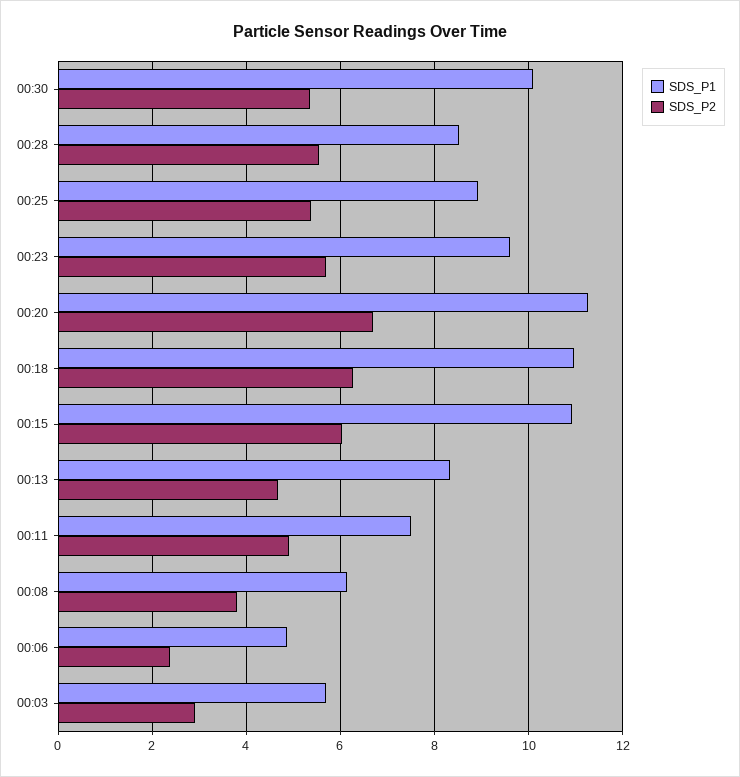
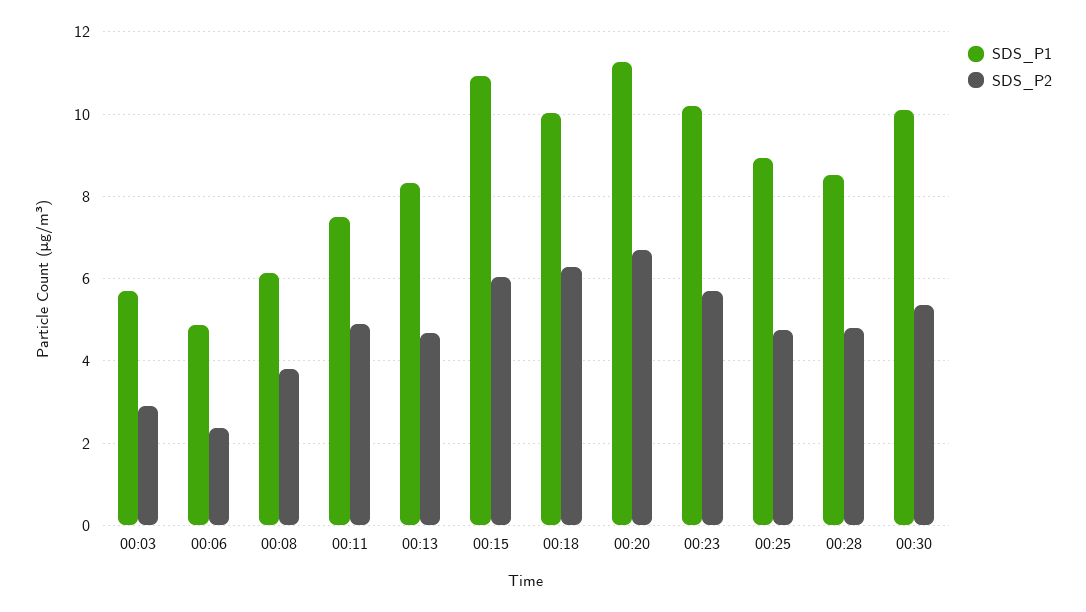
  {
    "SDS_P1": {
      "00:30": 10.2,
      "00:28": 8.6,
      "00:25": 9,
-     "00:23": 9.6,
+     "00:23": 10.2,
      "00:20": 11.2,
-     "00:18": 11,
+     "00:18": 10,
      "00:15": 11,
      "00:13": 8.4,
      "00:11": 7.6,
      "00:08": 6.2,
      "00:06": 4.8,
      "00:03": 5.8
    },
    "SDS_P2": {
      "00:30": 5.4,
-     "00:28": 5.6,
+     "00:28": 4.8,
-     "00:25": 5.4,
+     "00:25": 4.8,
      "00:23": 5.8,
      "00:20": 6.8,
      "00:18": 6.2,
      "00:15": 6,
      "00:13": 4.6,
      "00:11": 5,
      "00:08": 3.8,
      "00:06": 2.4,
      "00:03": 3
    }
  }

